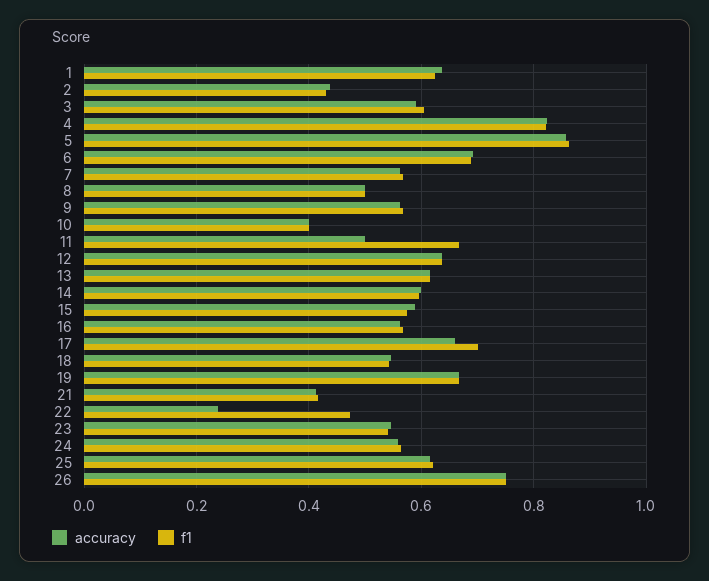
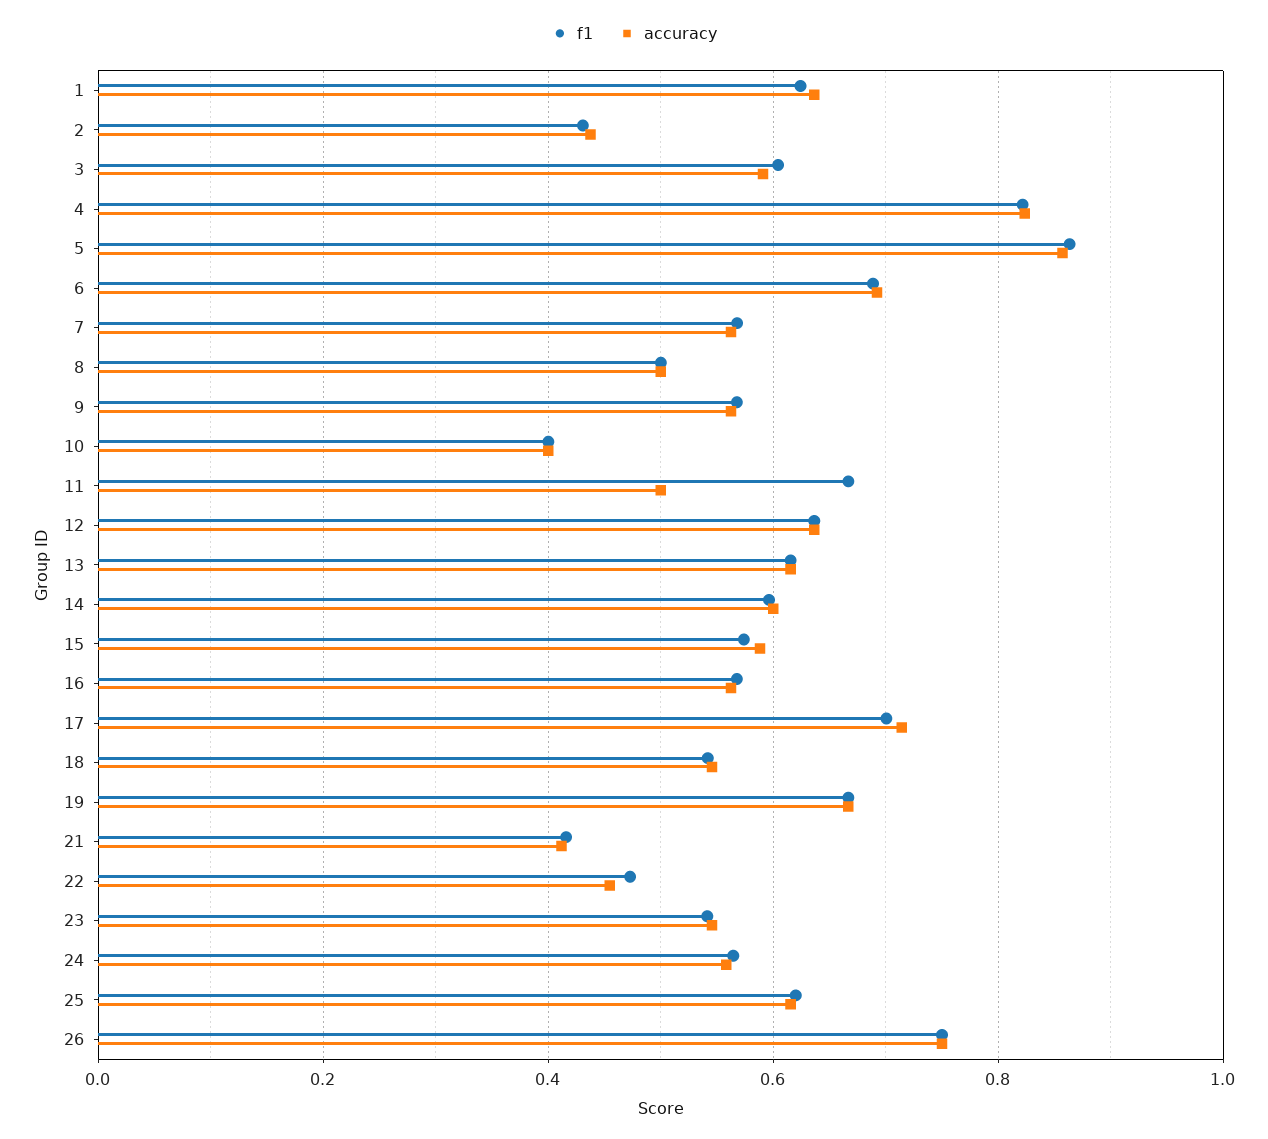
  {
    "accuracy": {
      "1": 0.64,
      "2": 0.44,
      "3": 0.6,
      "4": 0.82,
      "5": 0.86,
      "6": 0.7,
      "7": 0.56,
      "8": 0.5,
      "9": 0.56,
      "10": 0.4,
      "11": 0.5,
      "12": 0.64,
      "13": 0.62,
      "14": 0.6,
      "15": 0.58,
      "16": 0.56,
-     "17": 0.66,
+     "17": 0.72,
      "18": 0.54,
      "19": 0.66,
      "21": 0.42,
-     "22": 0.24,
+     "22": 0.46,
      "23": 0.54,
      "24": 0.56,
      "25": 0.62,
      "26": 0.76
    },
    "f1": {
      "1": 0.62,
      "2": 0.44,
      "3": 0.6,
      "4": 0.82,
      "5": 0.86,
      "6": 0.68,
      "7": 0.56,
      "8": 0.5,
      "9": 0.56,
      "10": 0.4,
      "11": 0.66,
      "12": 0.64,
      "13": 0.62,
      "14": 0.6,
      "15": 0.58,
      "16": 0.56,
      "17": 0.7,
      "18": 0.54,
      "19": 0.66,
      "21": 0.42,
      "22": 0.48,
      "23": 0.54,
      "24": 0.56,
      "25": 0.62,
      "26": 0.76
    }
  }

